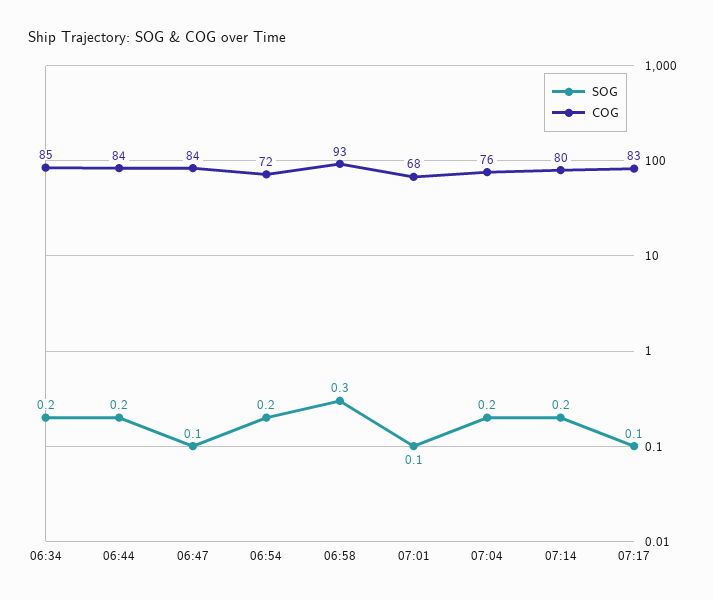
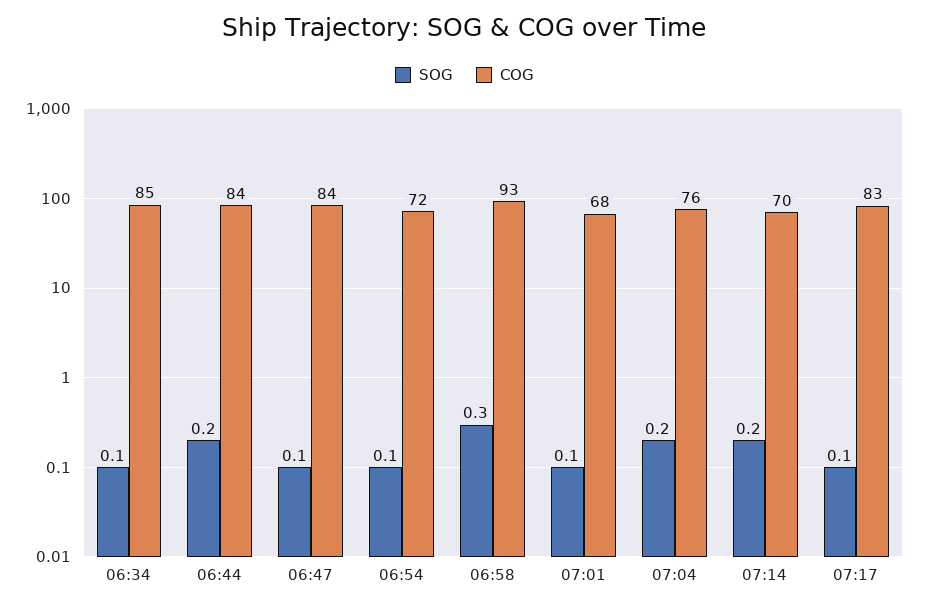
  {
    "SOG": {
-     "06:34": 0.2,
+     "06:34": 0.1,
      "06:44": 0.2,
      "06:47": 0.1,
-     "06:54": 0.2,
+     "06:54": 0.1,
      "06:58": 0.3,
      "07:01": 0.1,
      "07:04": 0.2,
      "07:14": 0.2,
      "07:17": 0.1
    },
    "COG": {
      "06:34": 85,
      "06:44": 84,
      "06:47": 84,
      "06:54": 72,
      "06:58": 93,
      "07:01": 68,
      "07:04": 76,
-     "07:14": 80,
+     "07:14": 70,
      "07:17": 83
    }
  }

